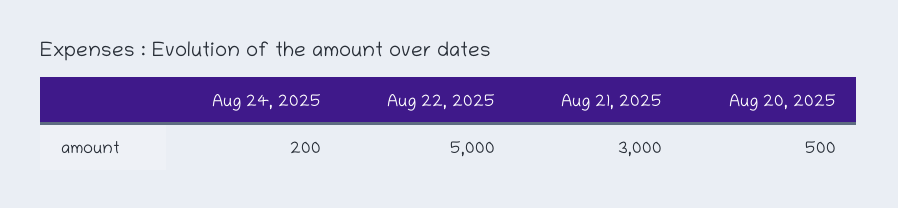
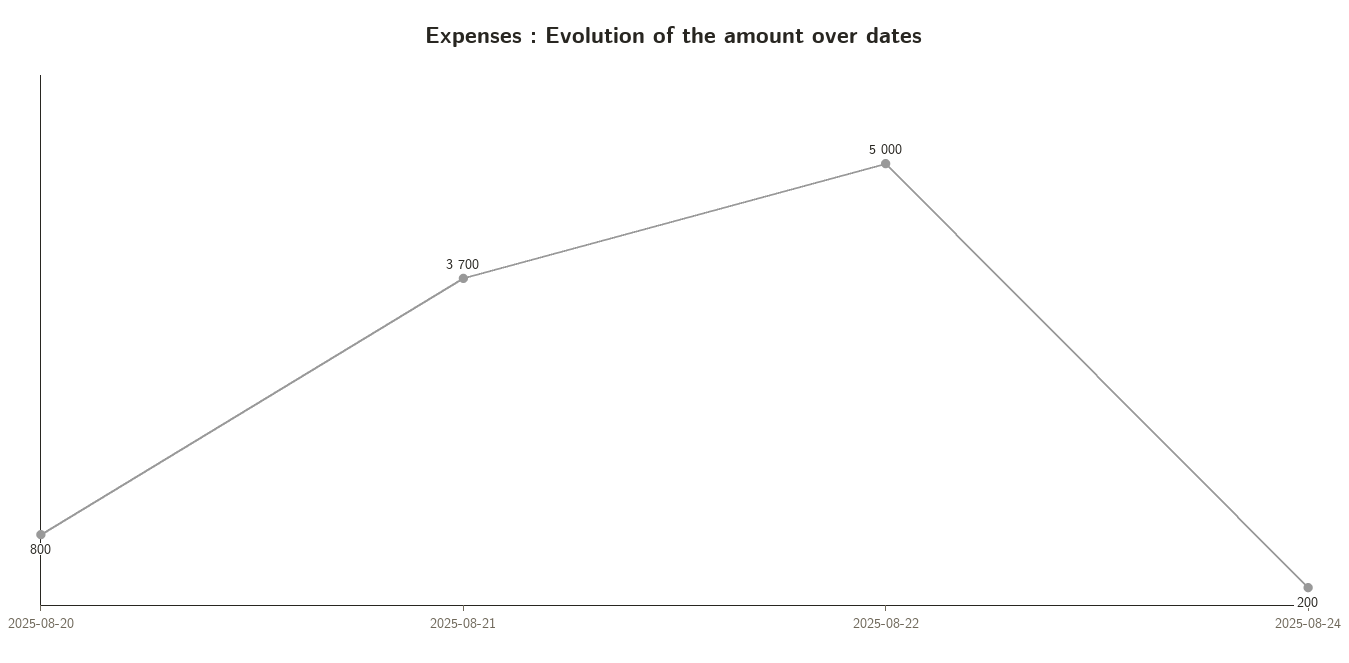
  {
    "Aug 24, 2025": 200,
    "Aug 22, 2025": 5000,
-   "Aug 21, 2025": 3000,
+   "Aug 21, 2025": 3700,
-   "Aug 20, 2025": 500
+   "Aug 20, 2025": 800
  }

